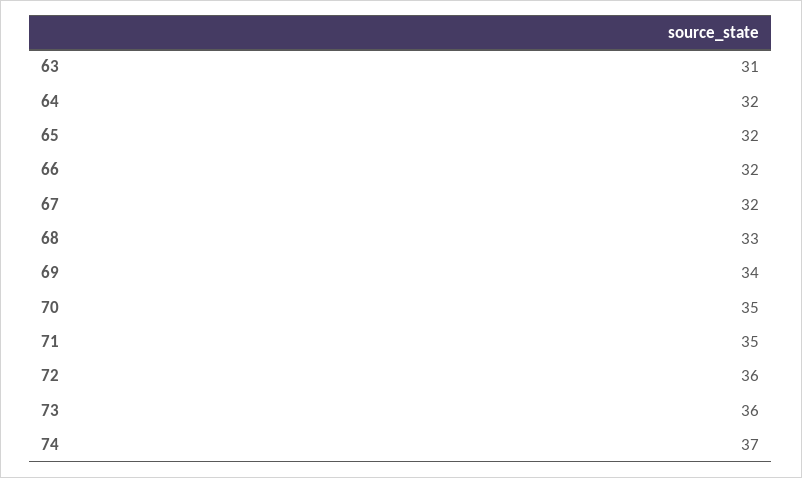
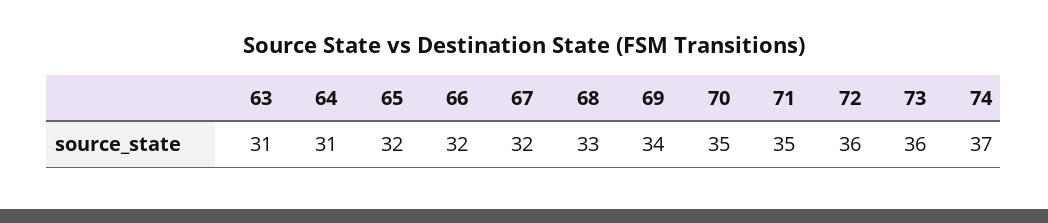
  {
    "63": 31,
-   "64": 32,
+   "64": 31,
    "65": 32,
    "66": 32,
    "67": 32,
    "68": 33,
    "69": 34,
    "70": 35,
    "71": 35,
    "72": 36,
    "73": 36,
    "74": 37
  }

